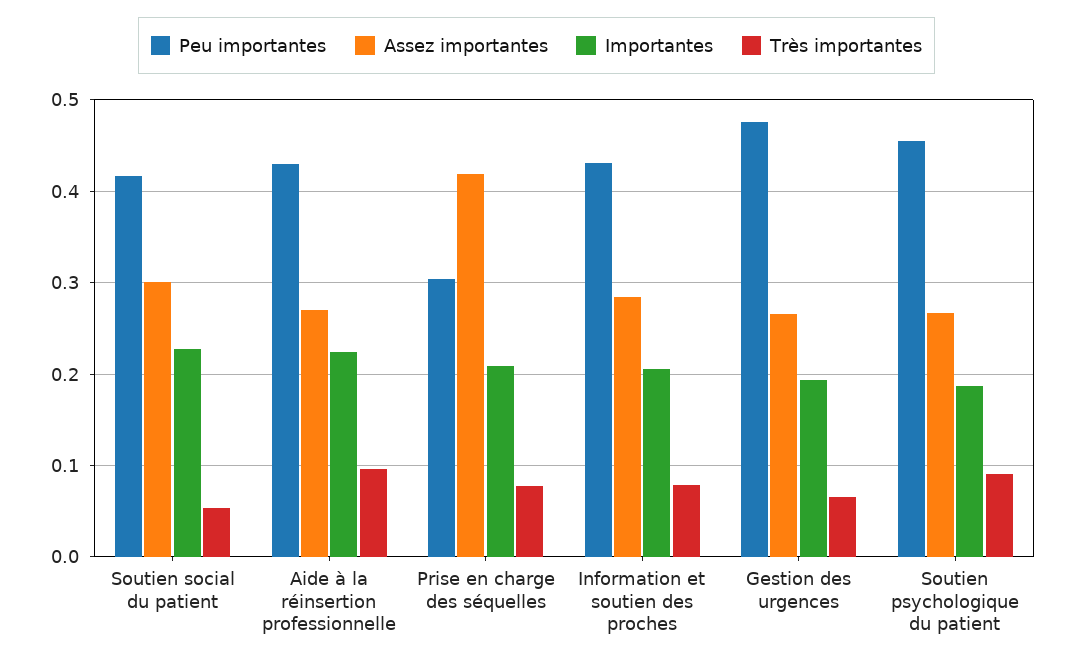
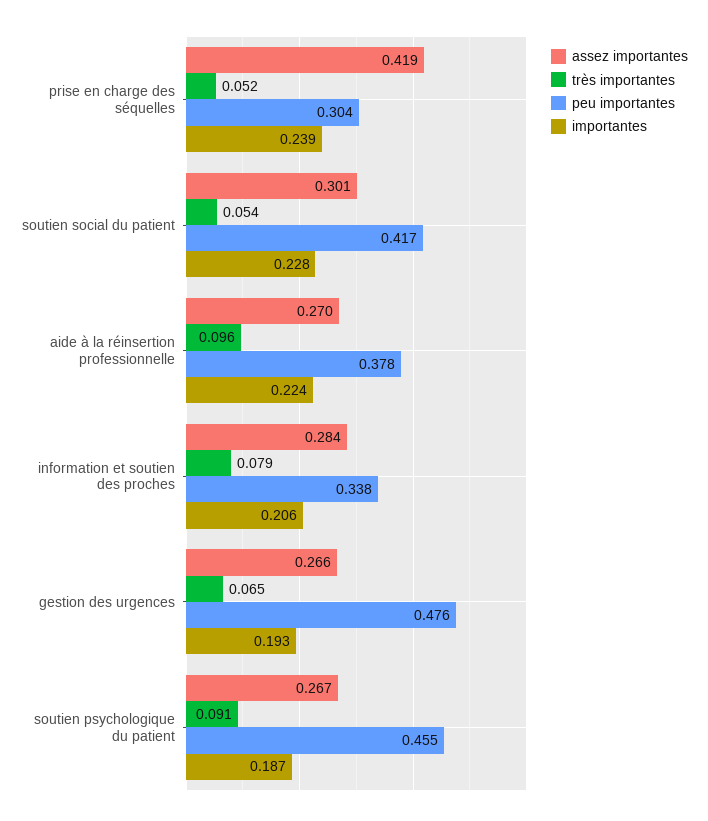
  {
    "Peu importantes": {
      "Soutien social du patient": 0.417,
-     "Aide à la réinsertion professionnelle": 0.43,
+     "Aide à la réinsertion professionnelle": 0.378,
      "Prise en charge des séquelles": 0.304,
-     "Information et soutien des proches": 0.43,
+     "Information et soutien des proches": 0.338,
      "Gestion des urgences": 0.476,
      "Soutien psychologique du patient": 0.455
    },
    "Assez importantes": {
      "Soutien social du patient": 0.301,
      "Aide à la réinsertion professionnelle": 0.27,
      "Prise en charge des séquelles": 0.419,
      "Information et soutien des proches": 0.284,
      "Gestion des urgences": 0.266,
      "Soutien psychologique du patient": 0.267
    },
    "Importantes": {
      "Soutien social du patient": 0.228,
      "Aide à la réinsertion professionnelle": 0.224,
-     "Prise en charge des séquelles": 0.21,
+     "Prise en charge des séquelles": 0.239,
      "Information et soutien des proches": 0.206,
      "Gestion des urgences": 0.193,
      "Soutien psychologique du patient": 0.187
    },
    "Très importantes": {
      "Soutien social du patient": 0.054,
      "Aide à la réinsertion professionnelle": 0.096,
-     "Prise en charge des séquelles": 0.08,
+     "Prise en charge des séquelles": 0.052,
      "Information et soutien des proches": 0.079,
      "Gestion des urgences": 0.065,
      "Soutien psychologique du patient": 0.091
    }
  }

